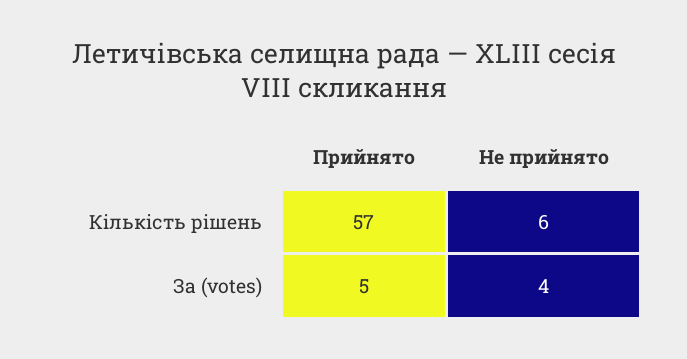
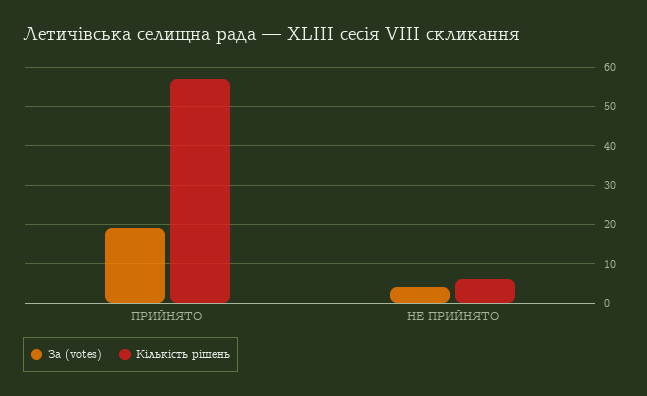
  {
    "Кількість рішень": {
      "Прийнято": 57,
      "Не прийнято": 6
    },
    "За (votes)": {
-     "Прийнято": 5,
+     "Прийнято": 20,
      "Не прийнято": 4
    }
  }

